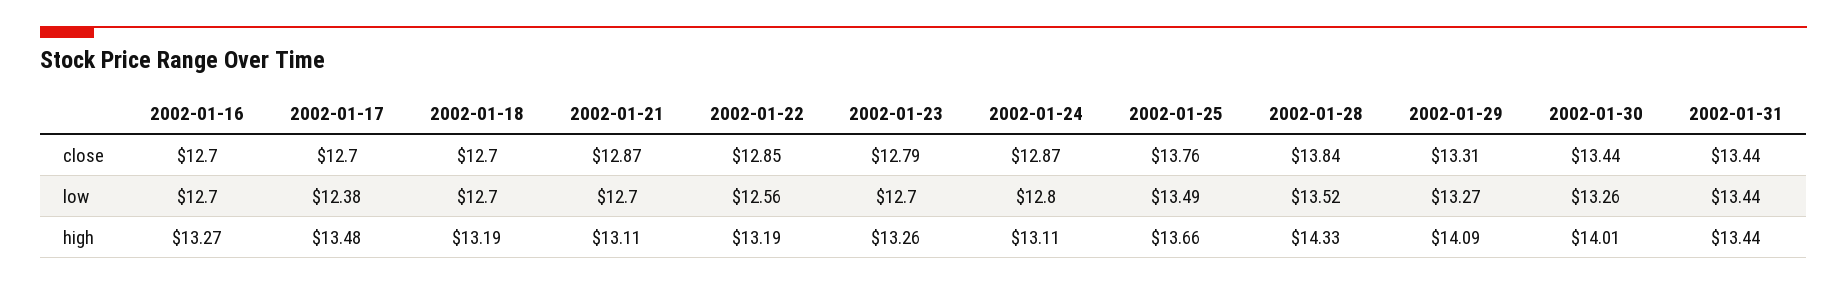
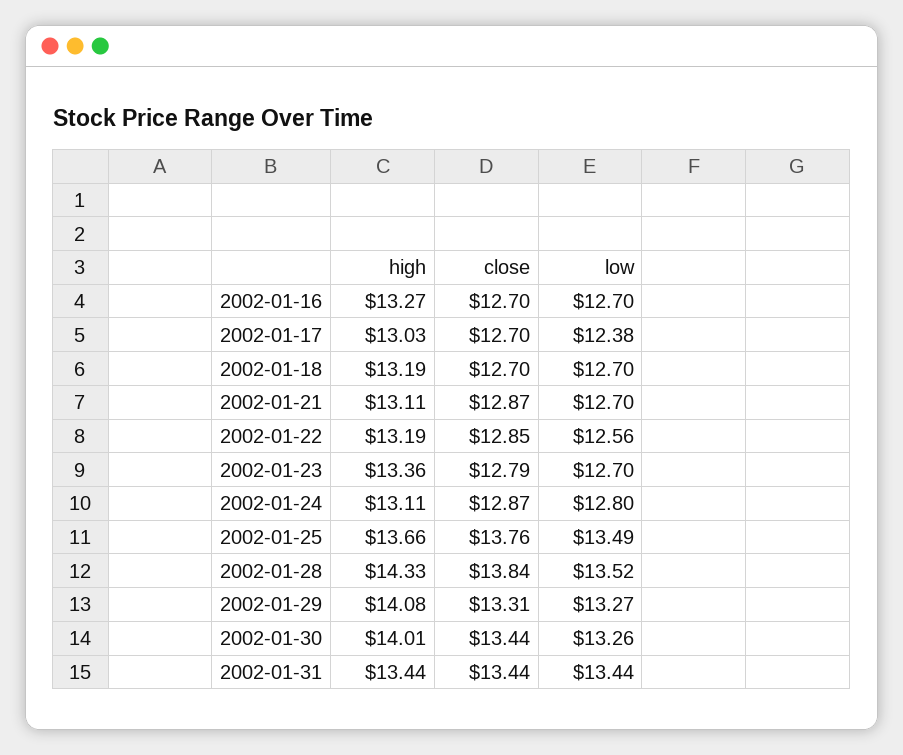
  {
    "2002-01-16": {
      "close": 12.7,
      "low": 12.7,
      "high": 13.27
    },
    "2002-01-17": {
      "close": 12.7,
      "low": 12.38,
-     "high": 13.48
+     "high": 13.03
    },
    "2002-01-18": {
      "close": 12.7,
      "low": 12.7,
      "high": 13.19
    },
    "2002-01-21": {
      "close": 12.87,
      "low": 12.7,
      "high": 13.11
    },
    "2002-01-22": {
      "close": 12.85,
      "low": 12.56,
      "high": 13.19
    },
    "2002-01-23": {
      "close": 12.79,
      "low": 12.7,
-     "high": 13.26
+     "high": 13.36
    },
    "2002-01-24": {
      "close": 12.87,
      "low": 12.8,
      "high": 13.11
    },
    "2002-01-25": {
      "close": 13.76,
      "low": 13.49,
      "high": 13.66
    },
    "2002-01-28": {
      "close": 13.84,
      "low": 13.52,
      "high": 14.33
    },
    "2002-01-29": {
      "close": 13.31,
      "low": 13.27,
-     "high": 14.09
+     "high": 14.08
    },
    "2002-01-30": {
      "close": 13.44,
      "low": 13.26,
      "high": 14.01
    },
    "2002-01-31": {
      "close": 13.44,
      "low": 13.44,
      "high": 13.44
    }
  }

